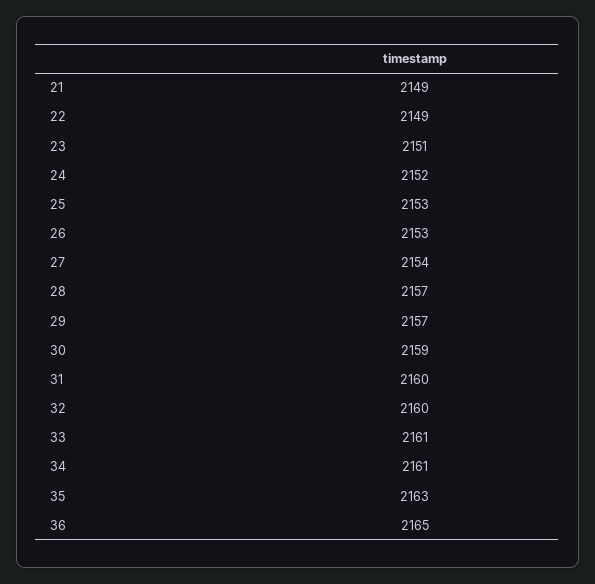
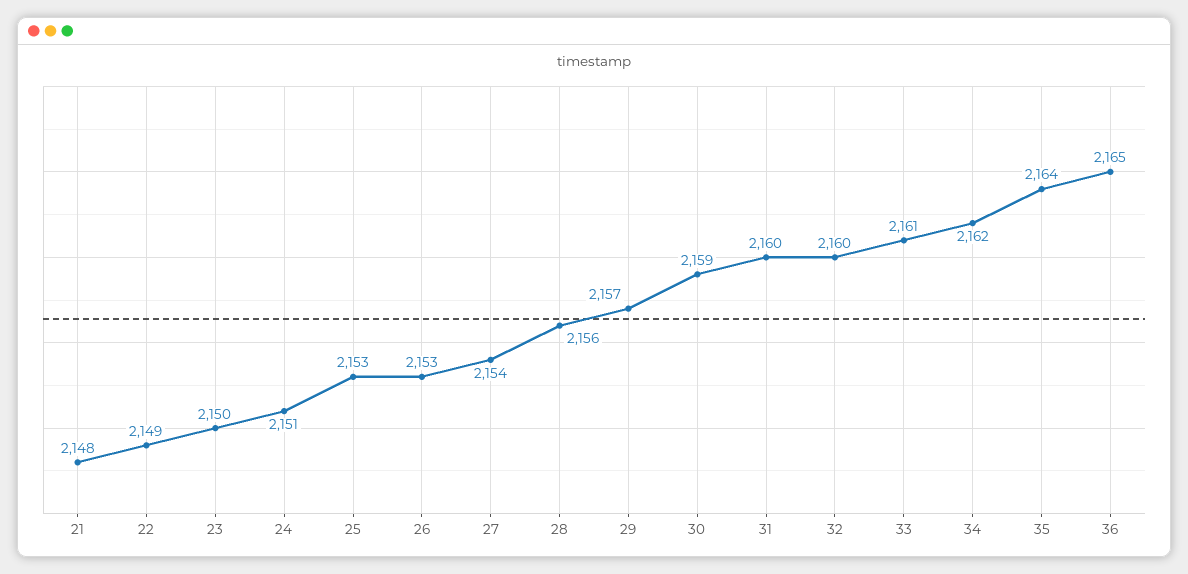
  {
-   "21": 2149,
+   "21": 2148,
    "22": 2149,
-   "23": 2151,
+   "23": 2150,
-   "24": 2152,
+   "24": 2151,
    "25": 2153,
    "26": 2153,
    "27": 2154,
-   "28": 2157,
+   "28": 2156,
    "29": 2157,
    "30": 2159,
    "31": 2160,
    "32": 2160,
    "33": 2161,
-   "34": 2161,
+   "34": 2162,
-   "35": 2163,
+   "35": 2164,
    "36": 2165
  }

